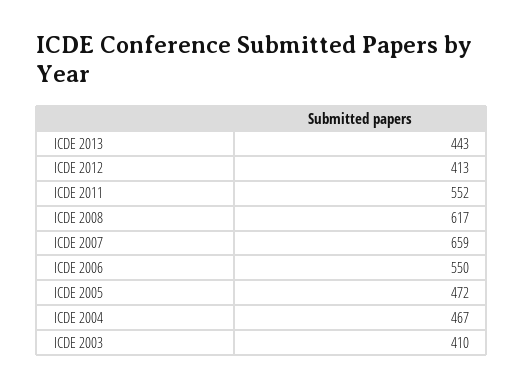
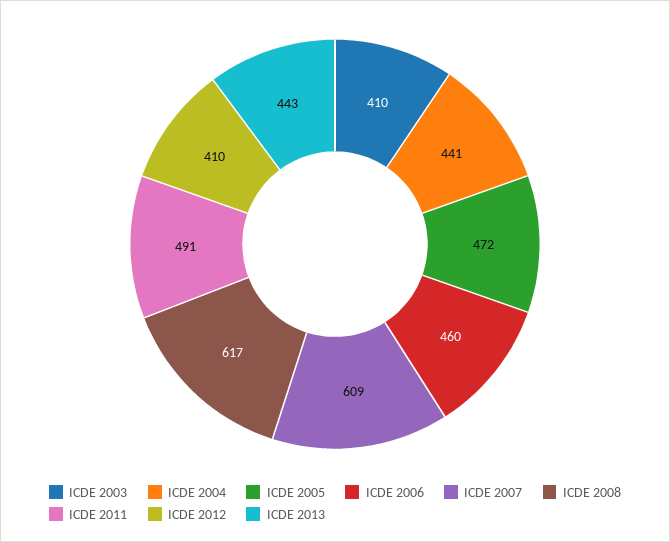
  {
    "ICDE 2013": 443,
-   "ICDE 2012": 413,
+   "ICDE 2012": 410,
-   "ICDE 2011": 552,
+   "ICDE 2011": 491,
    "ICDE 2008": 617,
-   "ICDE 2007": 659,
+   "ICDE 2007": 609,
-   "ICDE 2006": 550,
+   "ICDE 2006": 460,
    "ICDE 2005": 472,
-   "ICDE 2004": 467,
+   "ICDE 2004": 441,
    "ICDE 2003": 410
  }

